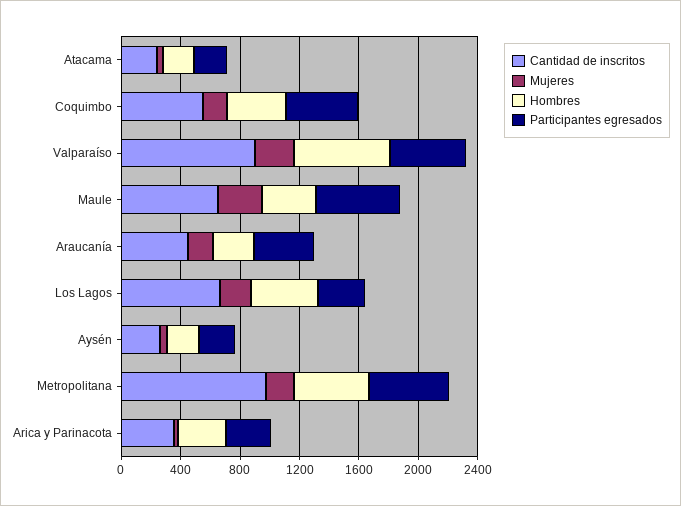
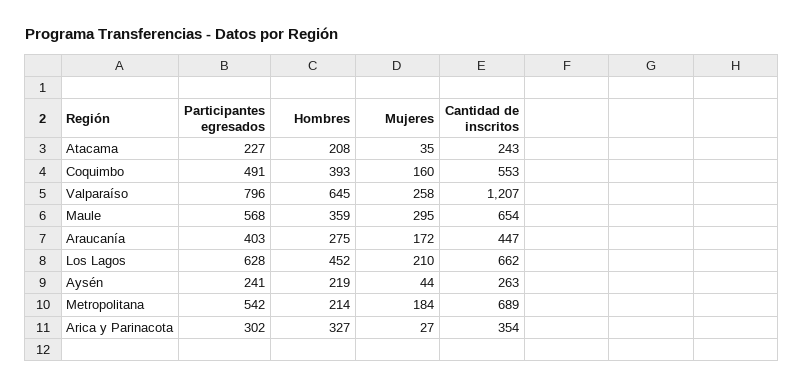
  {
    "Cantidad de inscritos": {
      "Atacama": 243,
      "Coquimbo": 553,
-     "Valparaíso": 900,
+     "Valparaíso": 1207,
      "Maule": 654,
      "Araucanía": 447,
      "Los Lagos": 662,
      "Aysén": 263,
-     "Metropolitana": 1000,
+     "Metropolitana": 689,
      "Arica y Parinacota": 354
    },
    "Mujeres": {
      "Atacama": 35,
      "Coquimbo": 160,
      "Valparaíso": 258,
      "Maule": 295,
      "Araucanía": 172,
      "Los Lagos": 210,
      "Aysén": 44,
      "Metropolitana": 184,
      "Arica y Parinacota": 27
    },
    "Hombres": {
      "Atacama": 208,
      "Coquimbo": 393,
      "Valparaíso": 645,
      "Maule": 359,
      "Araucanía": 275,
      "Los Lagos": 452,
      "Aysén": 219,
-     "Metropolitana": 500,
+     "Metropolitana": 214,
      "Arica y Parinacota": 327
    },
    "Participantes egresados": {
      "Atacama": 227,
      "Coquimbo": 491,
-     "Valparaíso": 500,
+     "Valparaíso": 796,
      "Maule": 568,
      "Araucanía": 403,
-     "Los Lagos": 300,
+     "Los Lagos": 628,
      "Aysén": 241,
      "Metropolitana": 542,
      "Arica y Parinacota": 302
    }
  }

